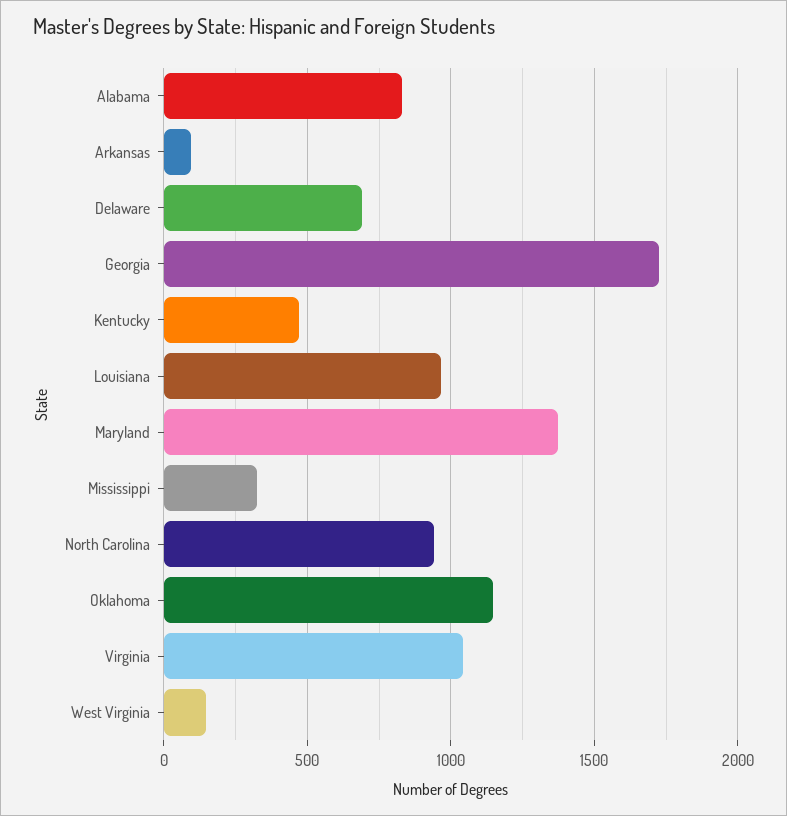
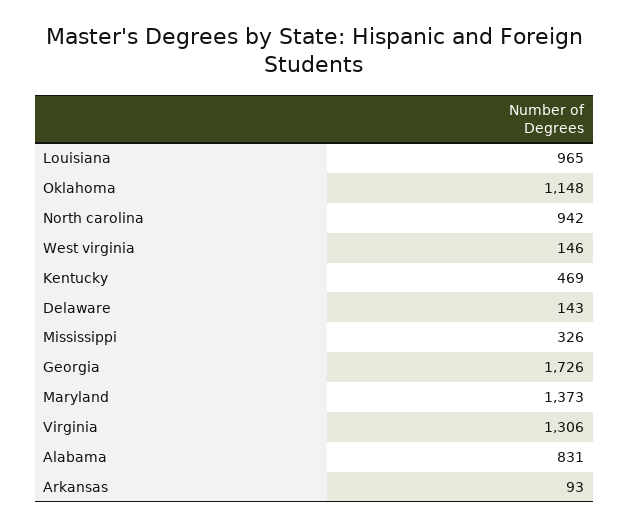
  {
    "Alabama": 831,
    "Arkansas": 93,
-   "Delaware": 700,
+   "Delaware": 143,
    "Georgia": 1726,
    "Kentucky": 469,
    "Louisiana": 965,
    "Maryland": 1373,
    "Mississippi": 326,
    "North Carolina": 942,
    "Oklahoma": 1148,
-   "Virginia": 1050,
+   "Virginia": 1306,
    "West Virginia": 146
  }

